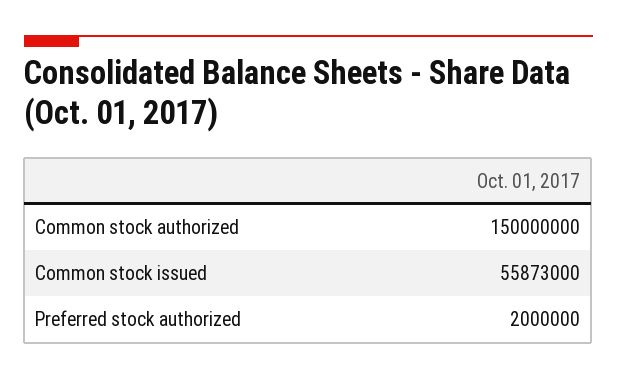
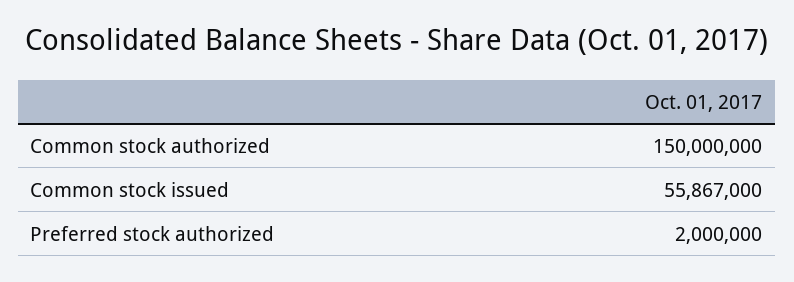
  {
    "Common stock authorized": 150000000,
-   "Common stock issued": 55873000,
+   "Common stock issued": 55867000,
    "Preferred stock authorized": 2000000
  }

